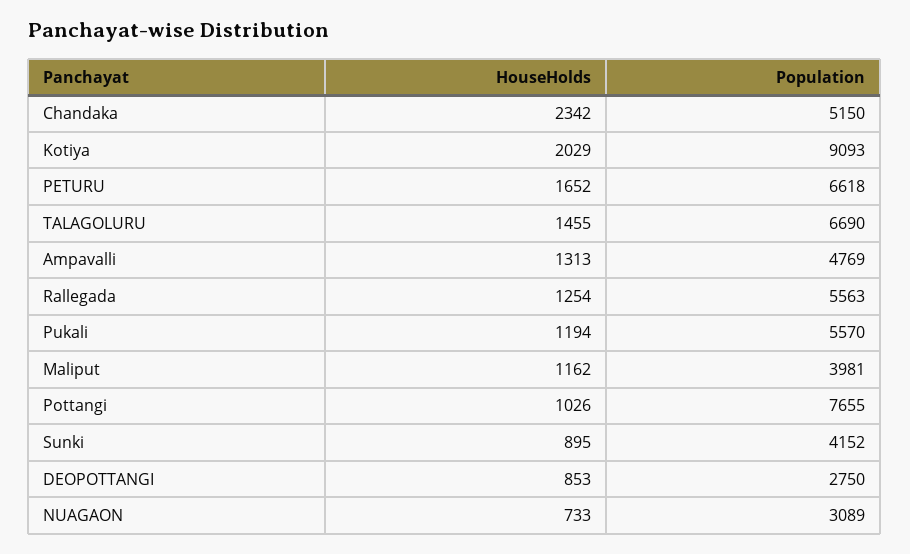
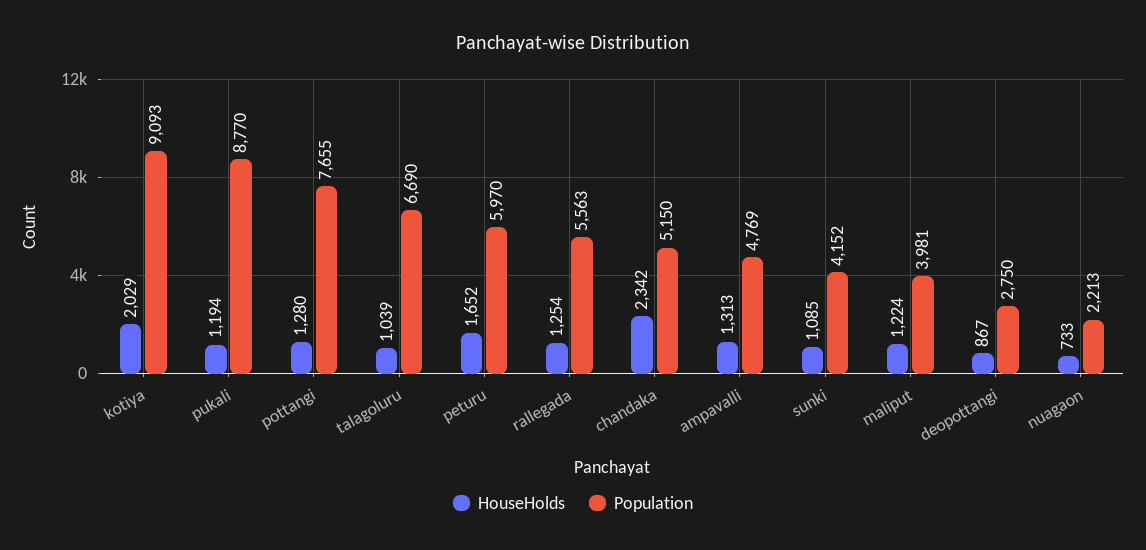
  {
    "HouseHolds": {
      "Chandaka": 2342,
      "Kotiya": 2029,
      "PETURU": 1652,
-     "TALAGOLURU": 1455,
+     "TALAGOLURU": 1039,
      "Ampavalli": 1313,
      "Rallegada": 1254,
      "Pukali": 1194,
-     "Maliput": 1162,
+     "Maliput": 1224,
-     "Pottangi": 1026,
+     "Pottangi": 1280,
-     "Sunki": 895,
+     "Sunki": 1085,
-     "DEOPOTTANGI": 853,
+     "DEOPOTTANGI": 867,
      "NUAGAON": 733
    },
    "Population": {
      "Chandaka": 5150,
      "Kotiya": 9093,
-     "PETURU": 6618,
+     "PETURU": 5970,
      "TALAGOLURU": 6690,
      "Ampavalli": 4769,
      "Rallegada": 5563,
-     "Pukali": 5570,
+     "Pukali": 8770,
      "Maliput": 3981,
      "Pottangi": 7655,
      "Sunki": 4152,
      "DEOPOTTANGI": 2750,
-     "NUAGAON": 3089
+     "NUAGAON": 2213
    }
  }

